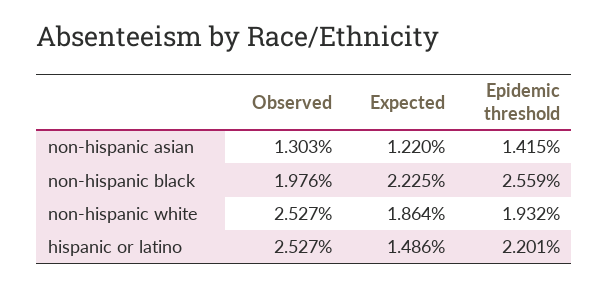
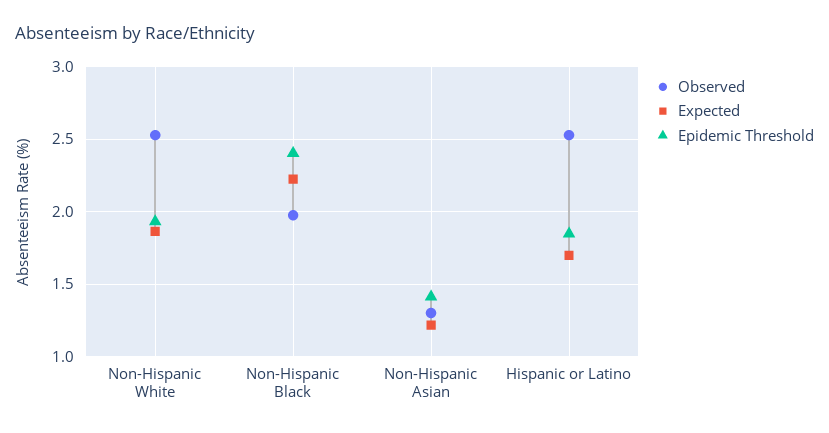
  {
    "Observed": {
      "non-hispanic asian": 1.303,
      "non-hispanic black": 1.976,
      "non-hispanic white": 2.527,
      "hispanic or latino": 2.527
    },
    "Expected": {
      "non-hispanic asian": 1.22,
      "non-hispanic black": 2.225,
      "non-hispanic white": 1.864,
-     "hispanic or latino": 1.486
+     "hispanic or latino": 1.7
    },
    "Epidemic threshold": {
      "non-hispanic asian": 1.415,
-     "non-hispanic black": 2.559,
+     "non-hispanic black": 2.4,
      "non-hispanic white": 1.932,
-     "hispanic or latino": 2.201
+     "hispanic or latino": 1.85
    }
  }

